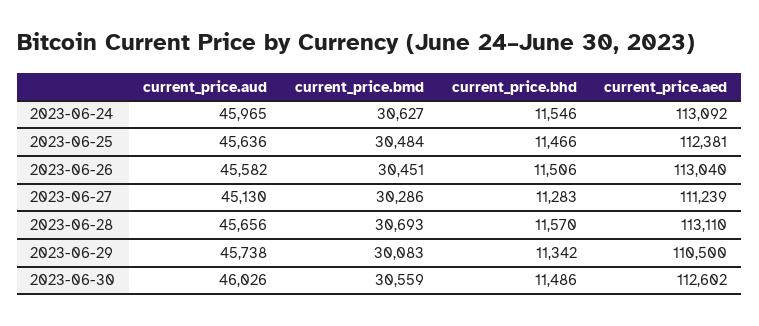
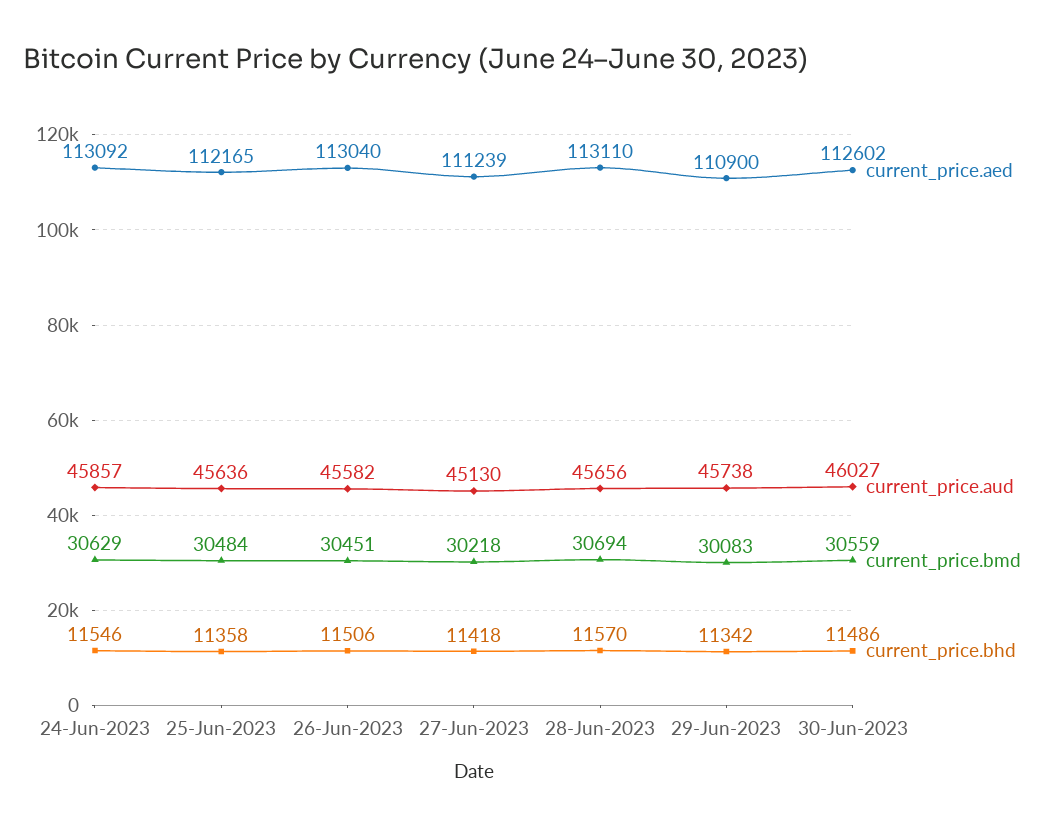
  {
    "current_price.aud": {
-     "2023-06-24": 45965,
+     "2023-06-24": 45857,
      "2023-06-25": 45636,
      "2023-06-26": 45582,
      "2023-06-27": 45130,
      "2023-06-28": 45656,
      "2023-06-29": 45738,
-     "2023-06-30": 46026
+     "2023-06-30": 46027
    },
    "current_price.bmd": {
-     "2023-06-24": 30627,
+     "2023-06-24": 30629,
      "2023-06-25": 30484,
      "2023-06-26": 30451,
-     "2023-06-27": 30286,
+     "2023-06-27": 30218,
-     "2023-06-28": 30693,
+     "2023-06-28": 30694,
      "2023-06-29": 30083,
      "2023-06-30": 30559
    },
    "current_price.bhd": {
      "2023-06-24": 11546,
-     "2023-06-25": 11466,
+     "2023-06-25": 11358,
      "2023-06-26": 11506,
-     "2023-06-27": 11283,
+     "2023-06-27": 11418,
      "2023-06-28": 11570,
      "2023-06-29": 11342,
      "2023-06-30": 11486
    },
    "current_price.aed": {
      "2023-06-24": 113092,
-     "2023-06-25": 112381,
+     "2023-06-25": 112165,
      "2023-06-26": 113040,
      "2023-06-27": 111239,
      "2023-06-28": 113110,
-     "2023-06-29": 110500,
+     "2023-06-29": 110900,
      "2023-06-30": 112602
    }
  }

